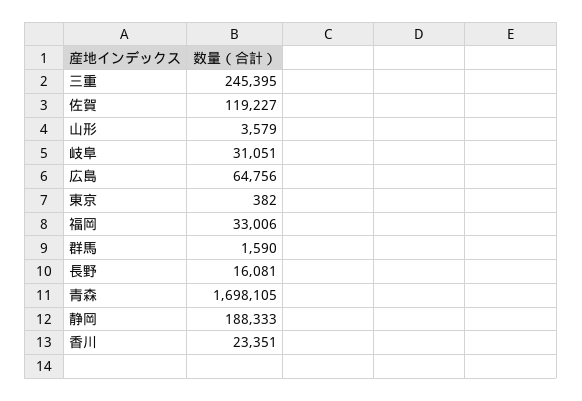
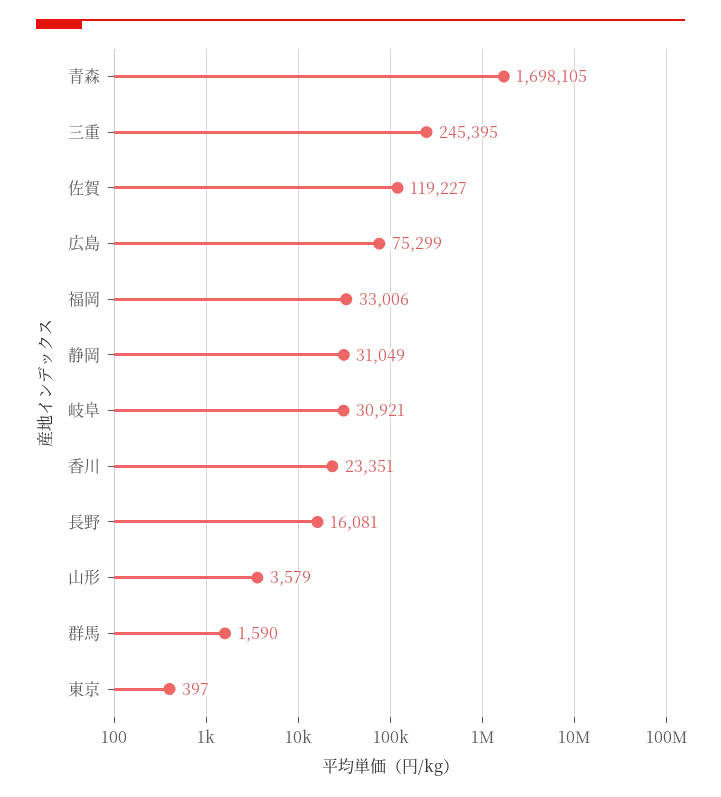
  {
    "三重": 245395,
    "佐賀": 119227,
    "山形": 3579,
-   "岐阜": 31051,
+   "岐阜": 30921,
-   "広島": 64756,
+   "広島": 75299,
-   "東京": 382,
+   "東京": 397,
    "福岡": 33006,
    "群馬": 1590,
    "長野": 16081,
    "青森": 1698105,
-   "静岡": 188333,
+   "静岡": 31049,
    "香川": 23351
  }

